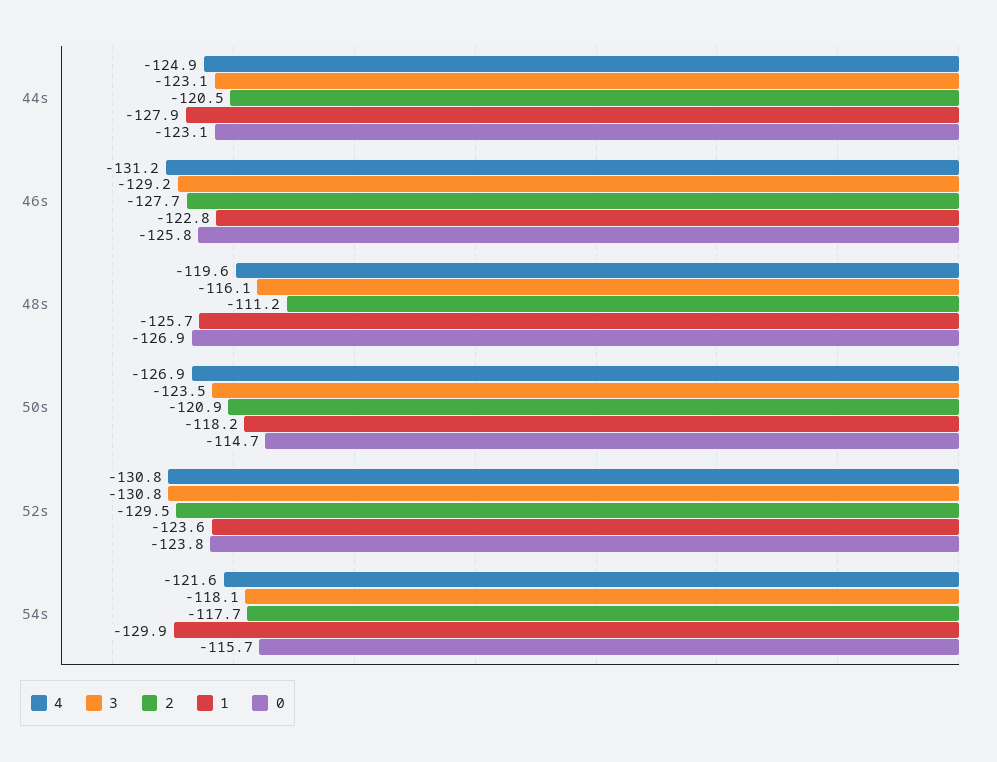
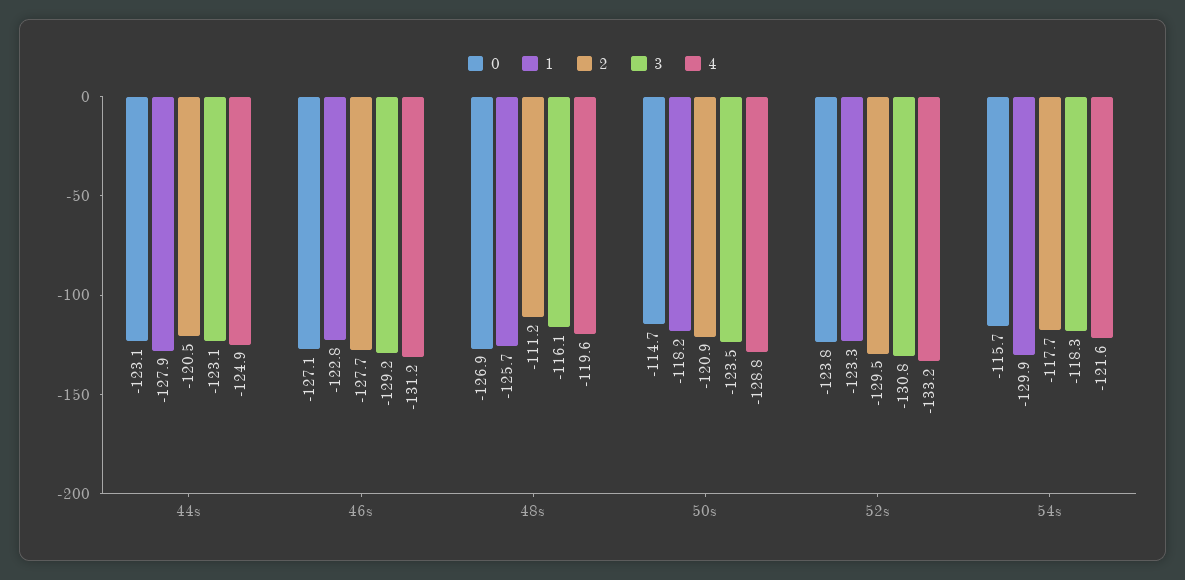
  {
    "4": {
      "44s": -124.9,
      "46s": -131.2,
      "48s": -119.6,
-     "50s": -126.9,
+     "50s": -128.8,
-     "52s": -130.8,
+     "52s": -133.2,
      "54s": -121.6
    },
    "3": {
      "44s": -123.1,
      "46s": -129.2,
      "48s": -116.1,
      "50s": -123.5,
      "52s": -130.8,
-     "54s": -118.1
+     "54s": -118.3
    },
    "2": {
      "44s": -120.5,
      "46s": -127.7,
      "48s": -111.2,
      "50s": -120.9,
      "52s": -129.5,
      "54s": -117.7
    },
    "1": {
      "44s": -127.9,
      "46s": -122.8,
      "48s": -125.7,
      "50s": -118.2,
-     "52s": -123.6,
+     "52s": -123.3,
      "54s": -129.9
    },
    "0": {
      "44s": -123.1,
-     "46s": -125.8,
+     "46s": -127.1,
      "48s": -126.9,
      "50s": -114.7,
      "52s": -123.8,
      "54s": -115.7
    }
  }

